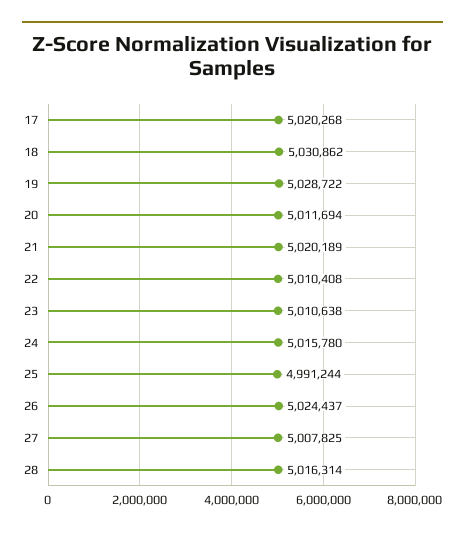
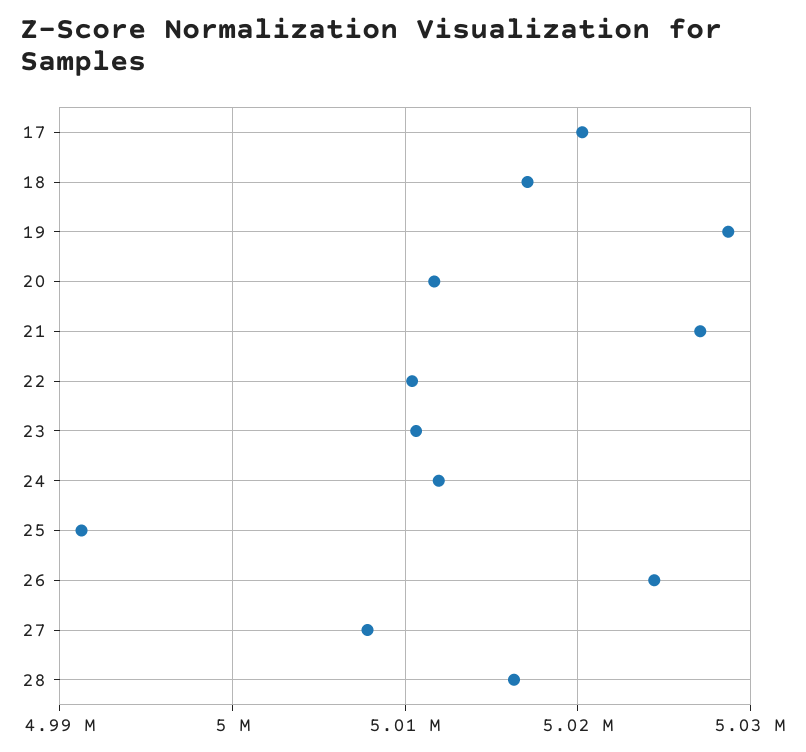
  {
    "17": 5020268,
-   "18": 5030862,
+   "18": 5017000,
    "19": 5028722,
    "20": 5011694,
-   "21": 5020189,
+   "21": 5027000,
    "22": 5010408,
    "23": 5010638,
-   "24": 5015780,
+   "24": 5012000,
    "25": 4991244,
    "26": 5024437,
    "27": 5007825,
    "28": 5016314
  }

